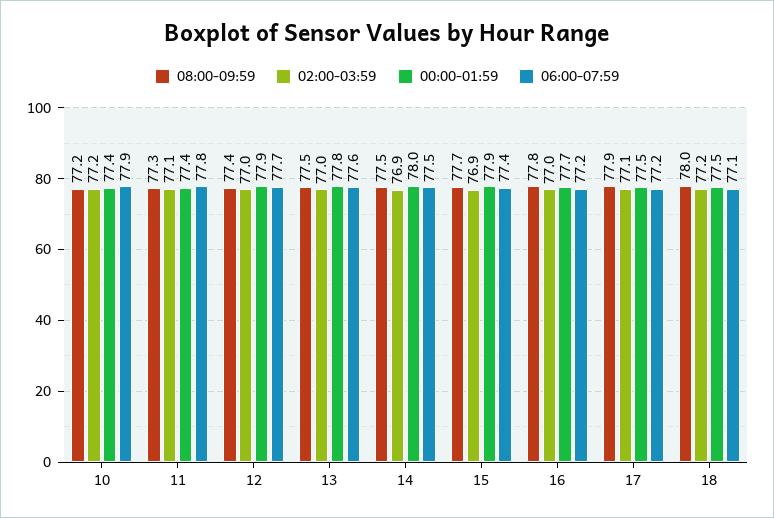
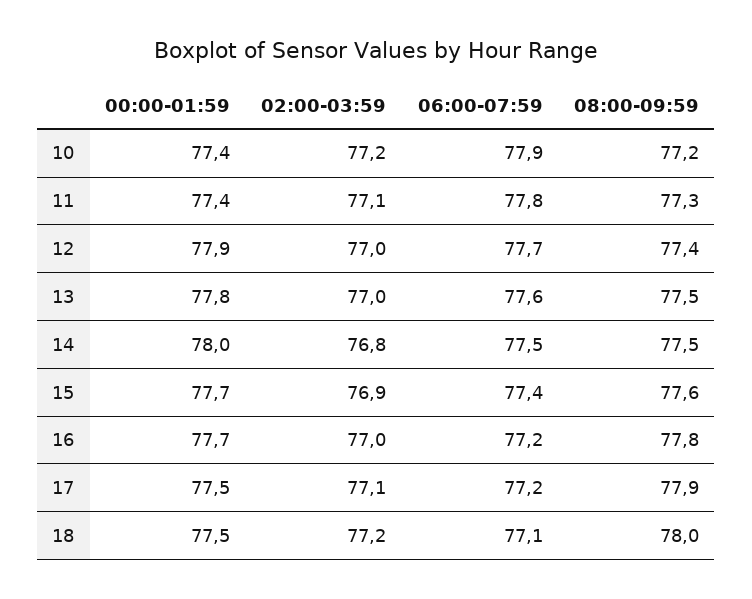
  {
    "08:00-09:59": {
      "10": 77.2,
      "11": 77.3,
      "12": 77.4,
      "13": 77.5,
      "14": 77.5,
-     "15": 77.7,
+     "15": 77.6,
      "16": 77.8,
      "17": 77.9,
      "18": 78
    },
    "02:00-03:59": {
      "10": 77.2,
      "11": 77.1,
      "12": 77,
      "13": 77,
-     "14": 76.9,
+     "14": 76.8,
      "15": 76.9,
      "16": 77,
      "17": 77.1,
      "18": 77.2
    },
    "00:00-01:59": {
      "10": 77.4,
      "11": 77.4,
      "12": 77.9,
      "13": 77.8,
      "14": 78,
-     "15": 77.9,
+     "15": 77.7,
      "16": 77.7,
      "17": 77.5,
      "18": 77.5
    },
    "06:00-07:59": {
      "10": 77.9,
      "11": 77.8,
      "12": 77.7,
      "13": 77.6,
      "14": 77.5,
      "15": 77.4,
      "16": 77.2,
      "17": 77.2,
      "18": 77.1
    }
  }

